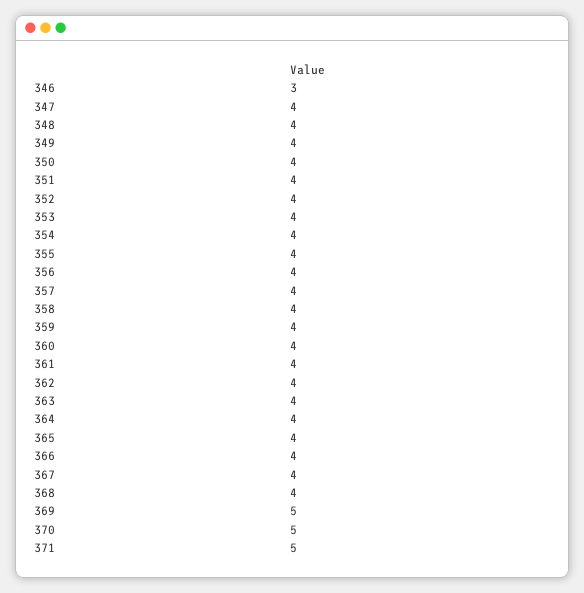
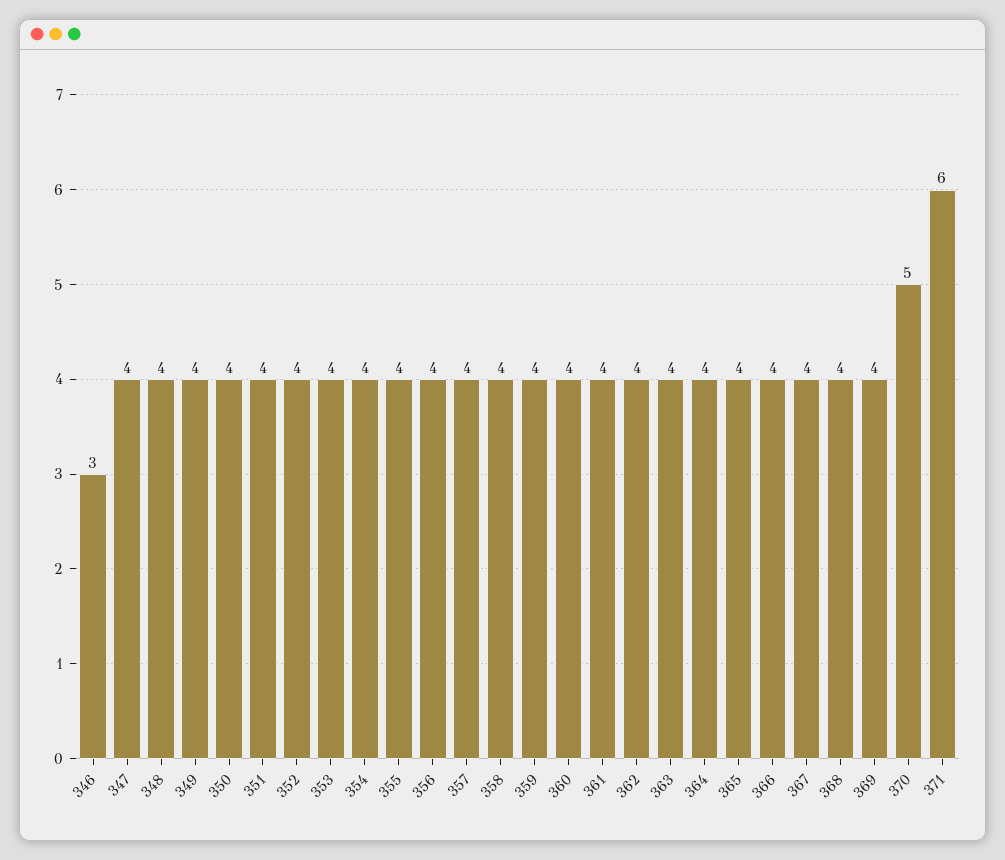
  {
    "346": 3,
    "347": 4,
    "348": 4,
    "349": 4,
    "350": 4,
    "351": 4,
    "352": 4,
    "353": 4,
    "354": 4,
    "355": 4,
    "356": 4,
    "357": 4,
    "358": 4,
    "359": 4,
    "360": 4,
    "361": 4,
    "362": 4,
    "363": 4,
    "364": 4,
    "365": 4,
    "366": 4,
    "367": 4,
    "368": 4,
-   "369": 5,
+   "369": 4,
    "370": 5,
-   "371": 5
+   "371": 6
  }

